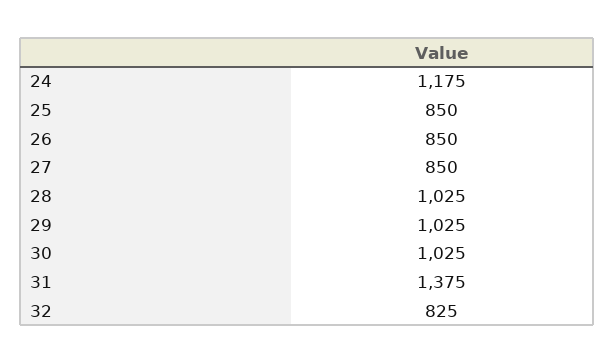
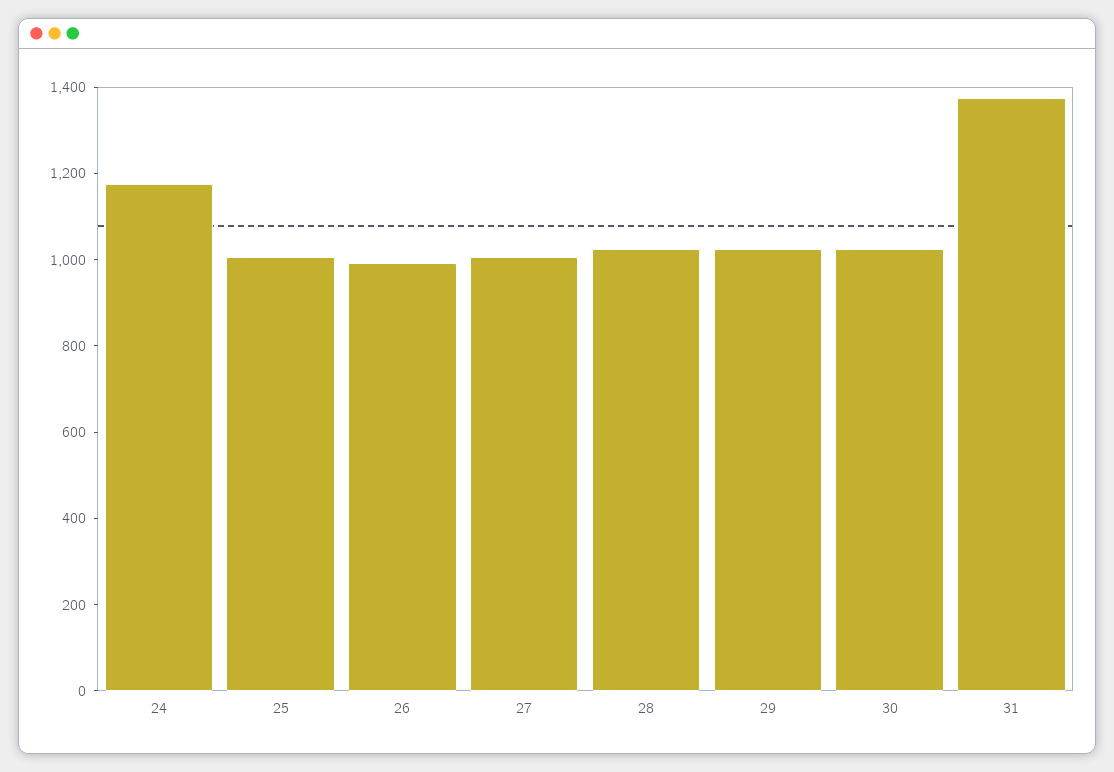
  {
    "24": 1175,
-   "25": 850,
+   "25": 1000,
-   "26": 850,
+   "26": 1000,
-   "27": 850,
+   "27": 1000,
    "28": 1025,
    "29": 1025,
    "30": 1025,
-   "31": 1375,
+   "31": 1375
-   "32": 825
  }

